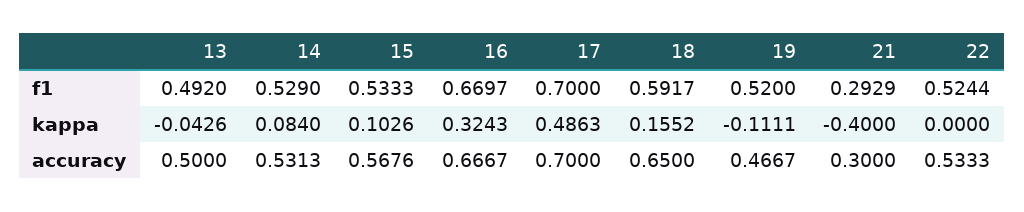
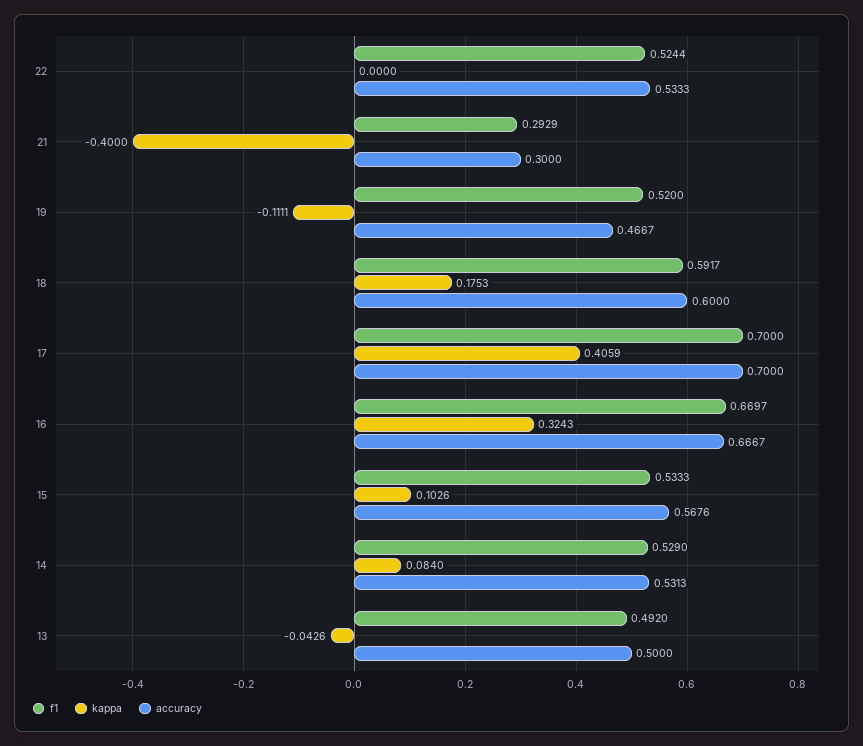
  {
    "f1": {
      "13": 0.492,
      "14": 0.529,
      "15": 0.5333,
      "16": 0.6697,
      "17": 0.7,
      "18": 0.5917,
      "19": 0.52,
      "21": 0.2929,
      "22": 0.5244
    },
    "kappa": {
      "13": -0.0426,
      "14": 0.084,
      "15": 0.1026,
      "16": 0.3243,
-     "17": 0.4863,
+     "17": 0.4059,
-     "18": 0.1552,
+     "18": 0.1753,
      "19": -0.1111,
      "21": -0.4,
      "22": 0
    },
    "accuracy": {
      "13": 0.5,
      "14": 0.5313,
      "15": 0.5676,
      "16": 0.6667,
      "17": 0.7,
-     "18": 0.65,
+     "18": 0.6,
      "19": 0.4667,
      "21": 0.3,
      "22": 0.5333
    }
  }

